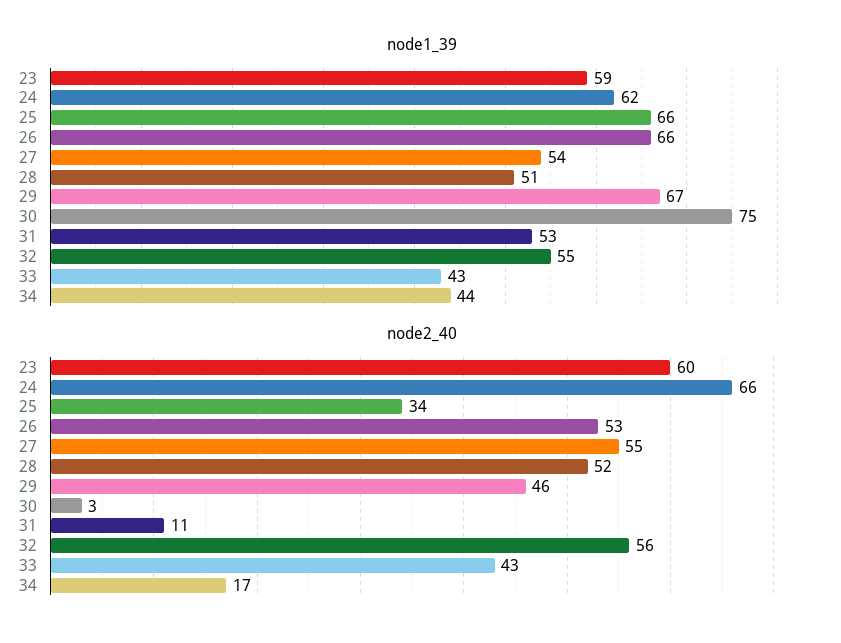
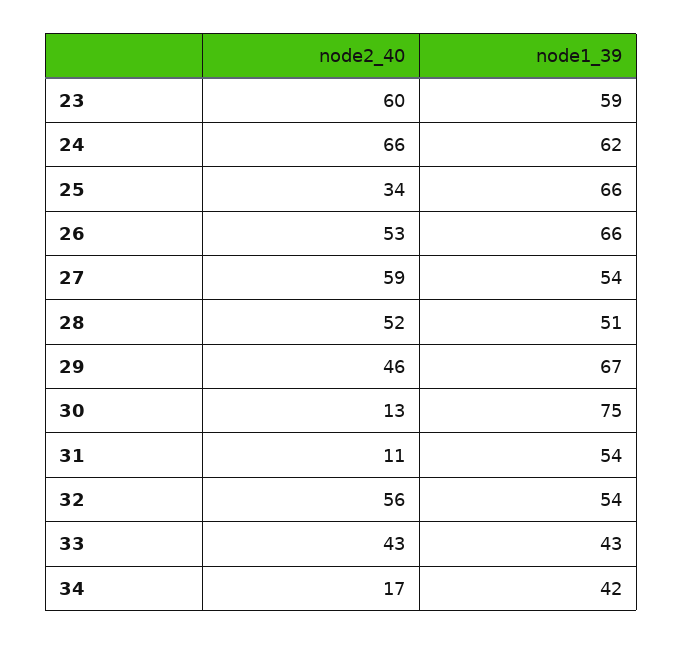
  {
    "node1_39": {
      "23": 59,
      "24": 62,
      "25": 66,
      "26": 66,
      "27": 54,
      "28": 51,
      "29": 67,
      "30": 75,
-     "31": 53,
+     "31": 54,
-     "32": 55,
+     "32": 54,
      "33": 43,
-     "34": 44
+     "34": 42
    },
    "node2_40": {
      "23": 60,
      "24": 66,
      "25": 34,
      "26": 53,
-     "27": 55,
+     "27": 59,
      "28": 52,
      "29": 46,
-     "30": 3,
+     "30": 13,
      "31": 11,
      "32": 56,
      "33": 43,
      "34": 17
    }
  }

